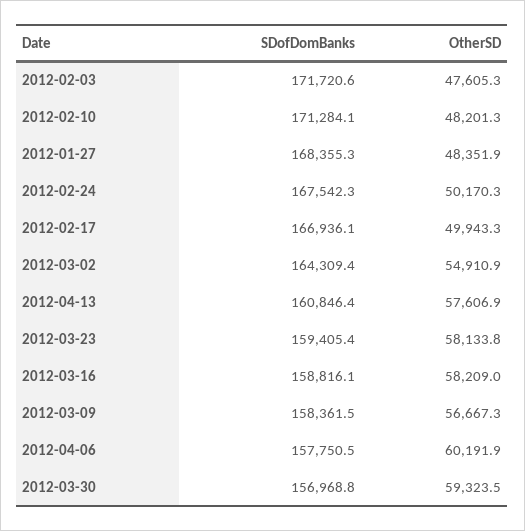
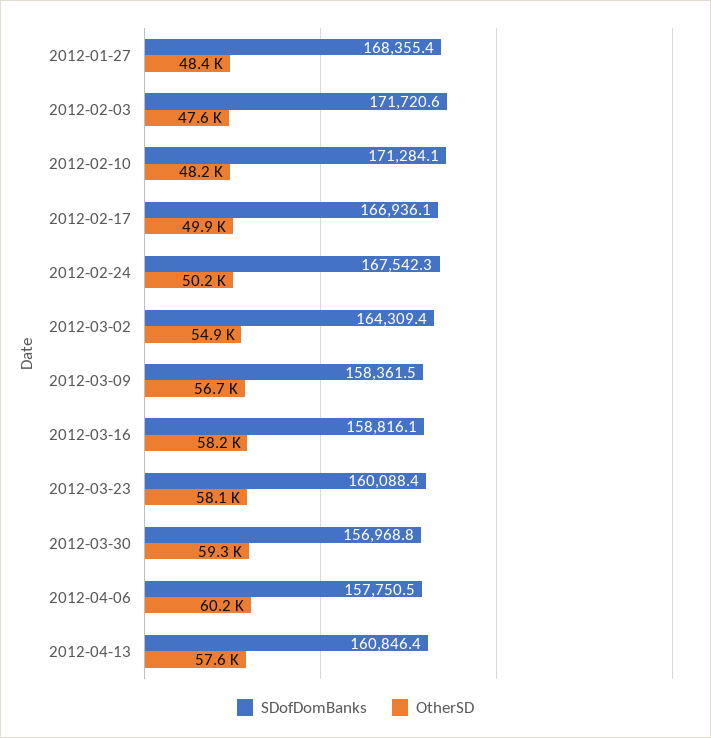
  {
    "SDofDomBanks": {
      "2012-02-03": 171720.6,
      "2012-02-10": 171284.1,
-     "2012-01-27": 168355.3,
+     "2012-01-27": 168355.4,
      "2012-02-24": 167542.3,
      "2012-02-17": 166936.1,
      "2012-03-02": 164309.4,
      "2012-04-13": 160846.4,
-     "2012-03-23": 159405.4,
+     "2012-03-23": 160088.4,
      "2012-03-16": 158816.1,
      "2012-03-09": 158361.5,
      "2012-04-06": 157750.5,
      "2012-03-30": 156968.8
    },
    "OtherSD": {
      "2012-02-03": 47605.3,
      "2012-02-10": 48201.3,
      "2012-01-27": 48351.9,
      "2012-02-24": 50170.3,
      "2012-02-17": 49943.3,
      "2012-03-02": 54910.9,
      "2012-04-13": 57606.9,
      "2012-03-23": 58133.8,
      "2012-03-16": 58209,
      "2012-03-09": 56667.3,
      "2012-04-06": 60191.9,
      "2012-03-30": 59323.5
    }
  }

